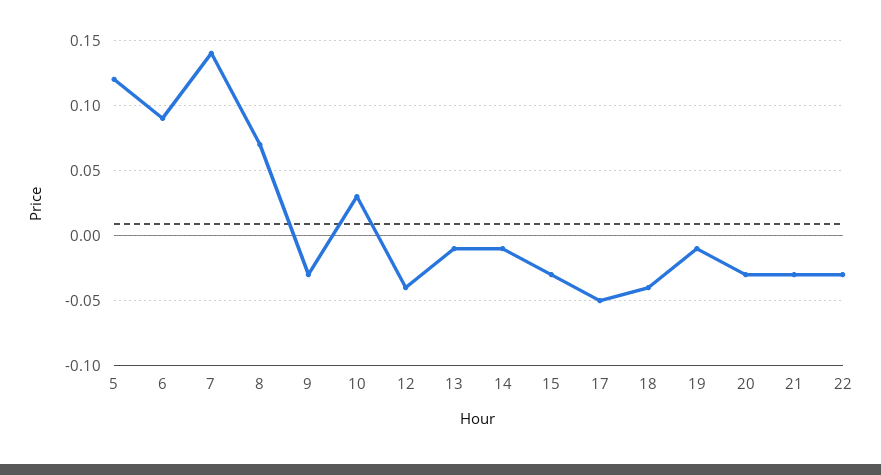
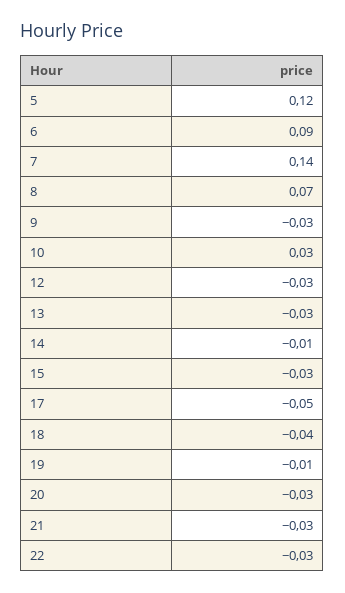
  {
    "5": 0.12,
    "6": 0.09,
    "7": 0.14,
    "8": 0.07,
    "9": -0.03,
    "10": 0.03,
-   "12": -0.04,
+   "12": -0.03,
-   "13": -0.01,
+   "13": -0.03,
    "14": -0.01,
    "15": -0.03,
    "17": -0.05,
    "18": -0.04,
    "19": -0.01,
    "20": -0.03,
    "21": -0.03,
    "22": -0.03
  }

